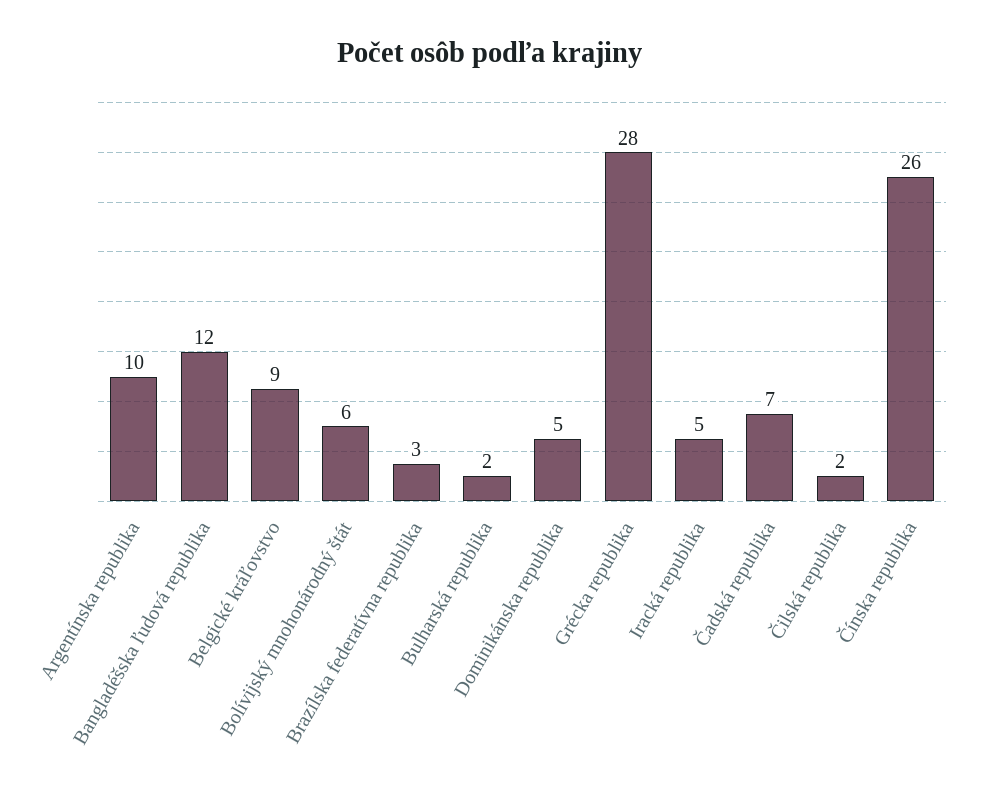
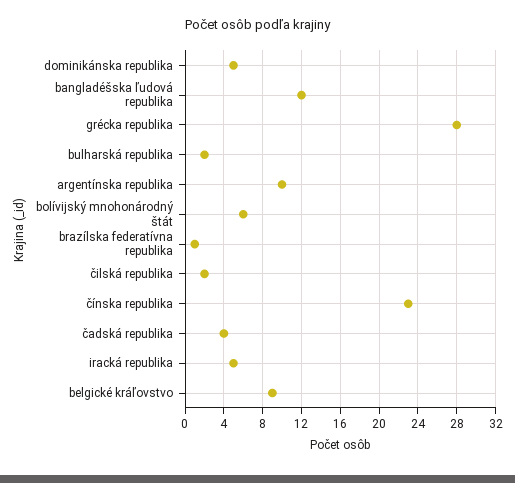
  {
    "Argentínska republika": 10,
    "Bangladéšska ľudová republika": 12,
    "Belgické kráľovstvo": 9,
    "Bolívijský mnohonárodný štát": 6,
-   "Brazílska federatívna republika": 3,
+   "Brazílska federatívna republika": 1,
    "Bulharská republika": 2,
    "Dominikánska republika": 5,
    "Grécka republika": 28,
    "Iracká republika": 5,
-   "Čadská republika": 7,
+   "Čadská republika": 4,
    "Čilská republika": 2,
-   "Čínska republika": 26
+   "Čínska republika": 23
  }

